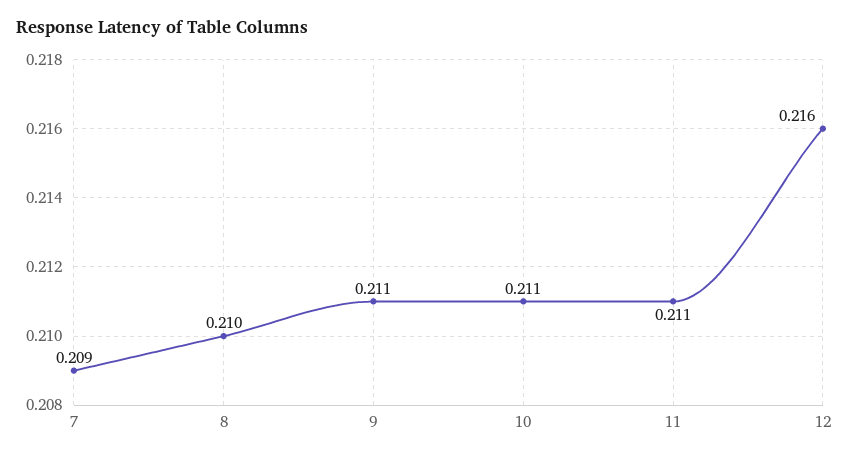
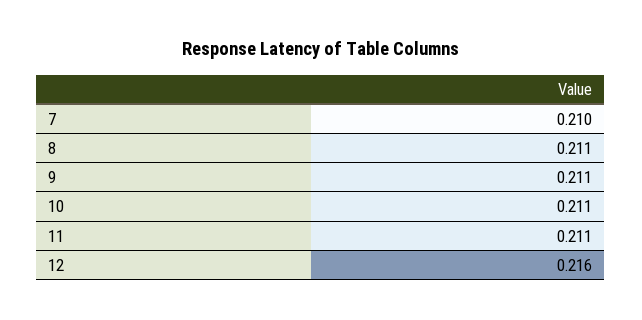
  {
-   "7": 0.209,
+   "7": 0.21,
-   "8": 0.21,
+   "8": 0.211,
    "9": 0.211,
    "10": 0.211,
    "11": 0.211,
    "12": 0.216
  }

